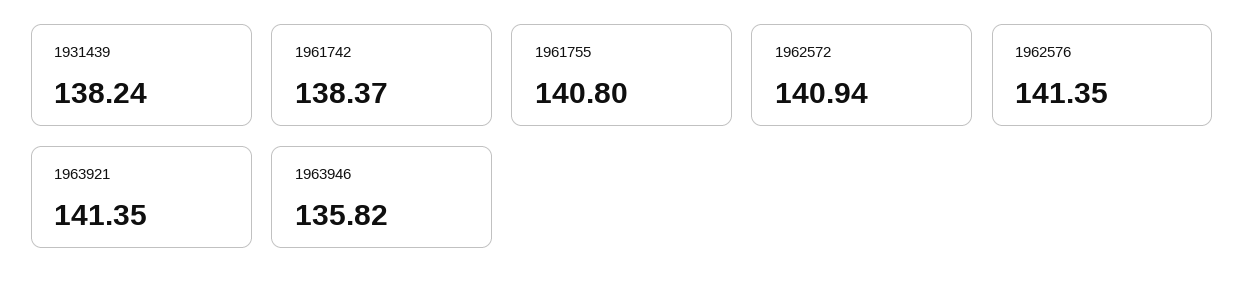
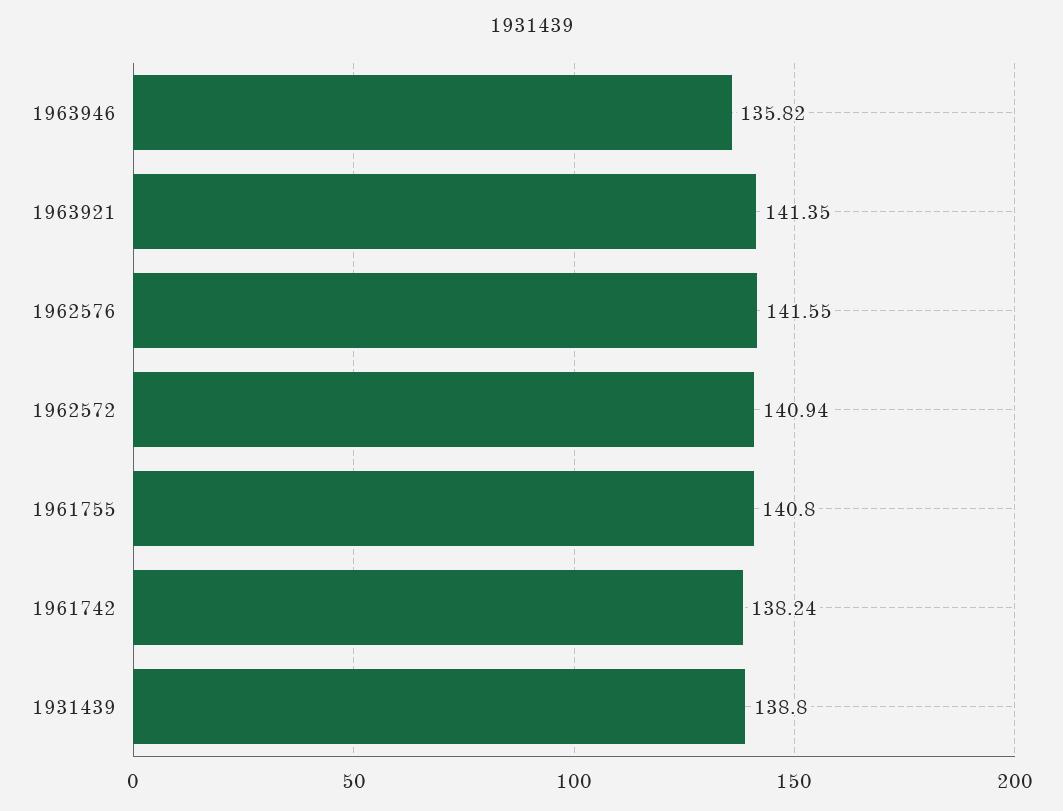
  {
-   "1931439": 138.24,
+   "1931439": 138.8,
-   "1961742": 138.37,
+   "1961742": 138.24,
    "1961755": 140.8,
    "1962572": 140.94,
-   "1962576": 141.35,
+   "1962576": 141.55,
    "1963921": 141.35,
    "1963946": 135.82
  }

